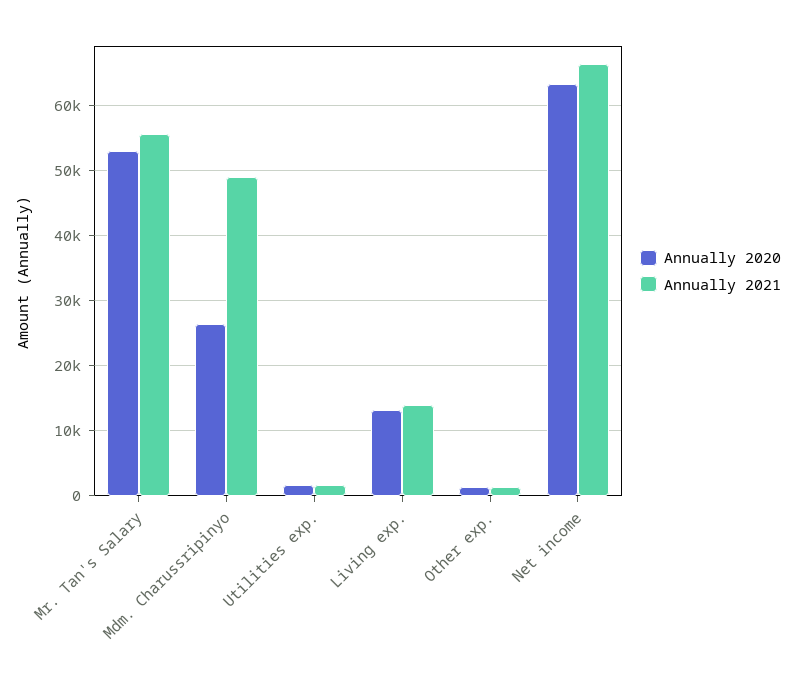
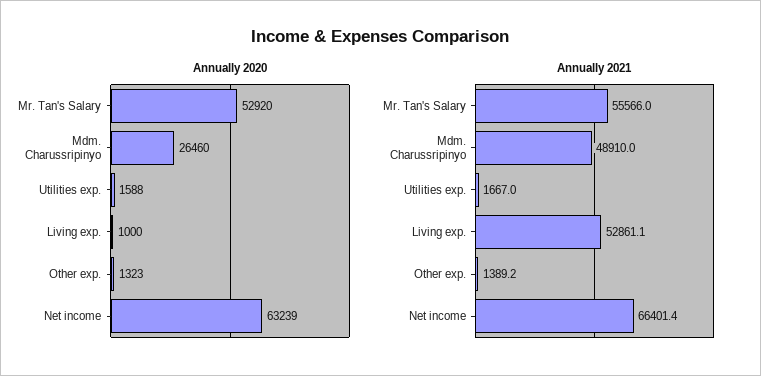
  {
    "Annually 2020": {
      "Mr. Tan's Salary": 52920,
      "Mdm. Charussripinyo": 26460,
      "Utilities exp.": 1588,
-     "Living exp.": 13000,
+     "Living exp.": 1000,
      "Other exp.": 1323,
      "Net income": 63239
    },
    "Annually 2021": {
      "Mr. Tan's Salary": 55566,
      "Mdm. Charussripinyo": 48910,
      "Utilities exp.": 1667,
-     "Living exp.": 14000,
+     "Living exp.": 52861.1,
      "Other exp.": 1389.2,
      "Net income": 66401.4
    }
  }

